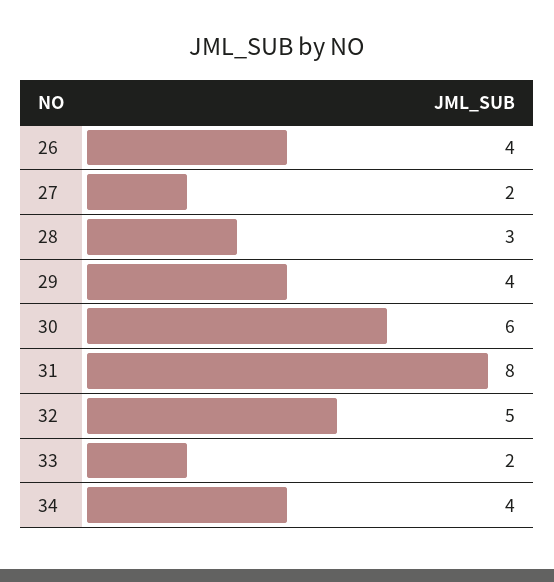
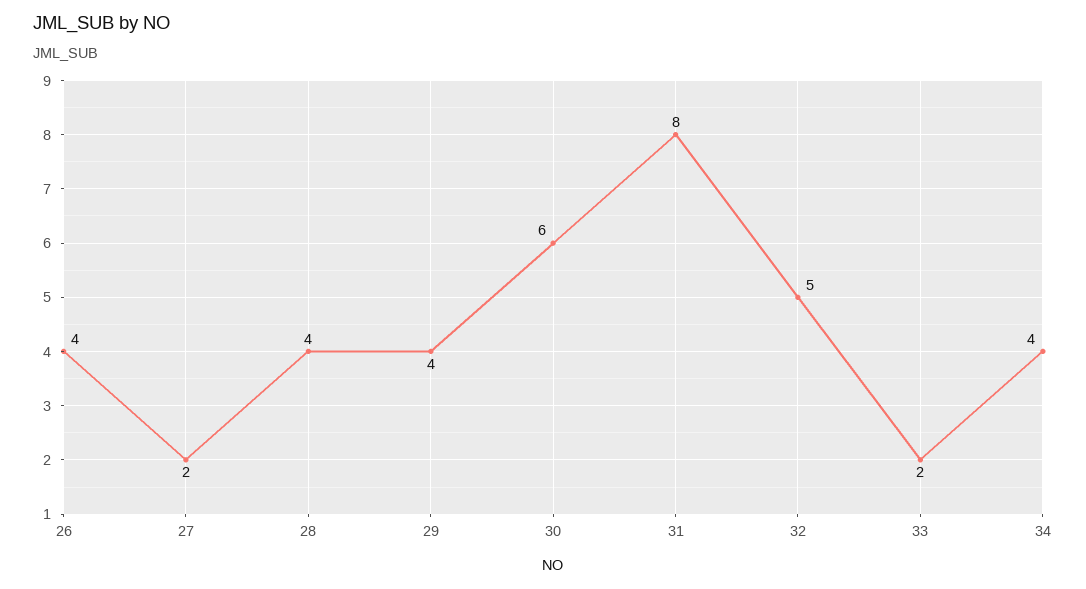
  {
    "26": 4,
    "27": 2,
-   "28": 3,
+   "28": 4,
    "29": 4,
    "30": 6,
    "31": 8,
    "32": 5,
    "33": 2,
    "34": 4
  }

